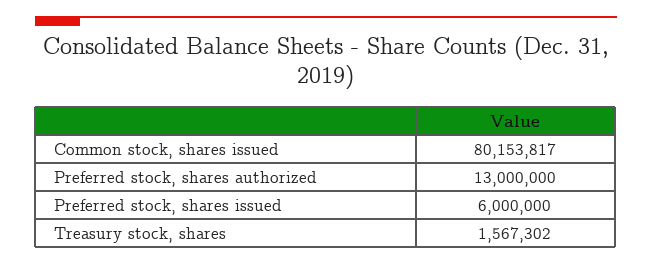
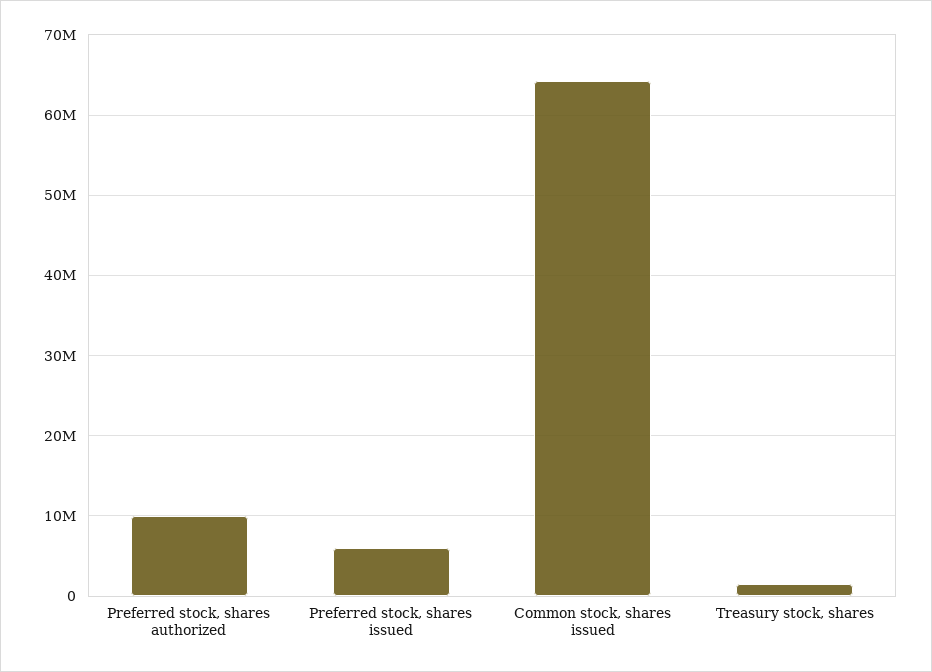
  {
-   "Common stock, shares issued": 80153817,
+   "Common stock, shares issued": 64000000,
-   "Preferred stock, shares authorized": 13000000,
+   "Preferred stock, shares authorized": 10000000,
    "Preferred stock, shares issued": 6000000,
    "Treasury stock, shares": 1567302
  }

